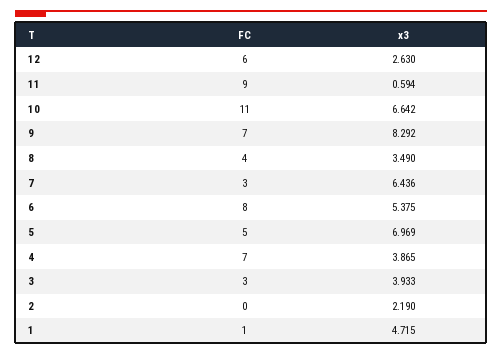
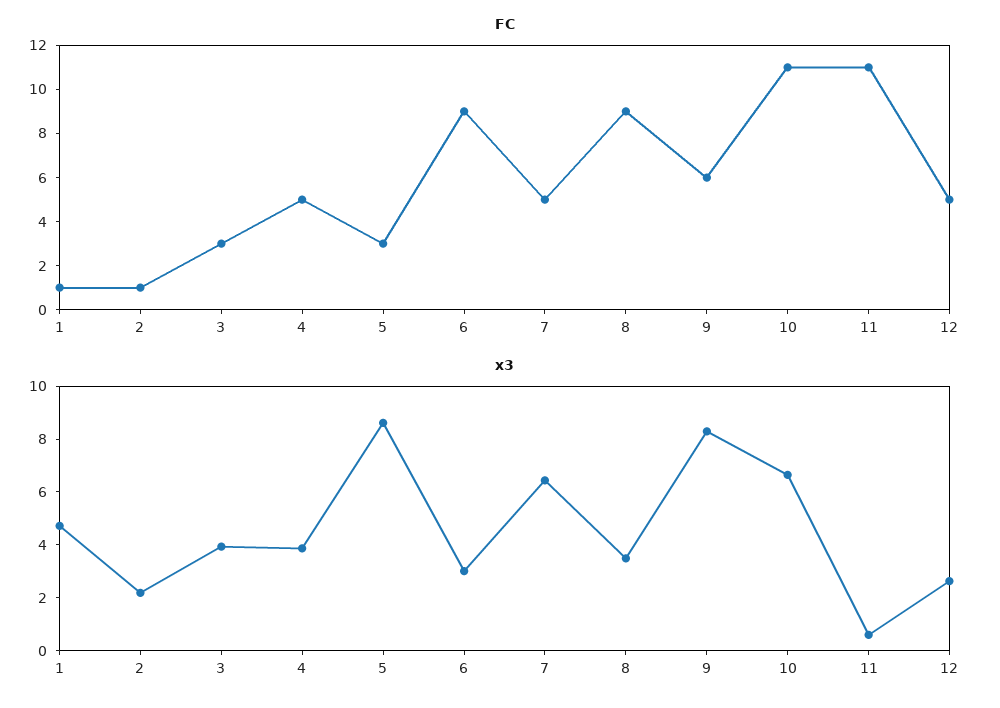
  {
    "FC": {
-     "12": 6,
+     "12": 5,
-     "11": 9,
+     "11": 11,
      "10": 11,
-     "9": 7,
+     "9": 6,
-     "8": 4,
+     "8": 9,
-     "7": 3,
+     "7": 5,
-     "6": 8,
+     "6": 9,
-     "5": 5,
+     "5": 3,
-     "4": 7,
+     "4": 5,
      "3": 3,
-     "2": 0,
+     "2": 1,
      "1": 1
    },
    "x3": {
      "12": 2.63,
      "11": 0.594,
      "10": 6.642,
      "9": 8.292,
      "8": 3.49,
      "7": 6.436,
-     "6": 5.375,
+     "6": 3,
-     "5": 6.969,
+     "5": 8.5,
      "4": 3.865,
      "3": 3.933,
      "2": 2.19,
      "1": 4.715
    }
  }

